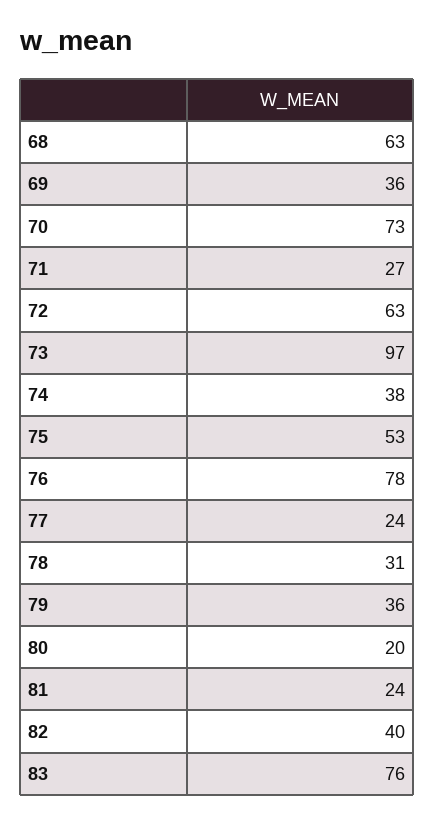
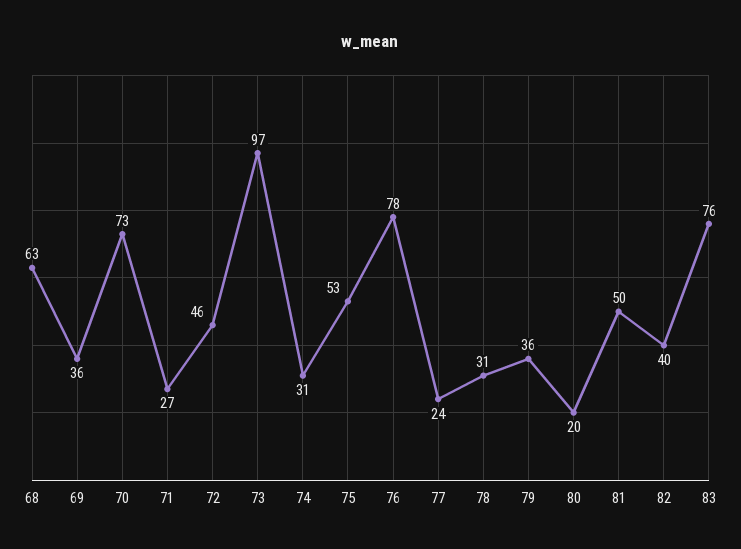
  {
    "68": 63,
    "69": 36,
    "70": 73,
    "71": 27,
-   "72": 63,
+   "72": 46,
    "73": 97,
-   "74": 38,
+   "74": 31,
    "75": 53,
    "76": 78,
    "77": 24,
    "78": 31,
    "79": 36,
    "80": 20,
-   "81": 24,
+   "81": 50,
    "82": 40,
    "83": 76
  }

